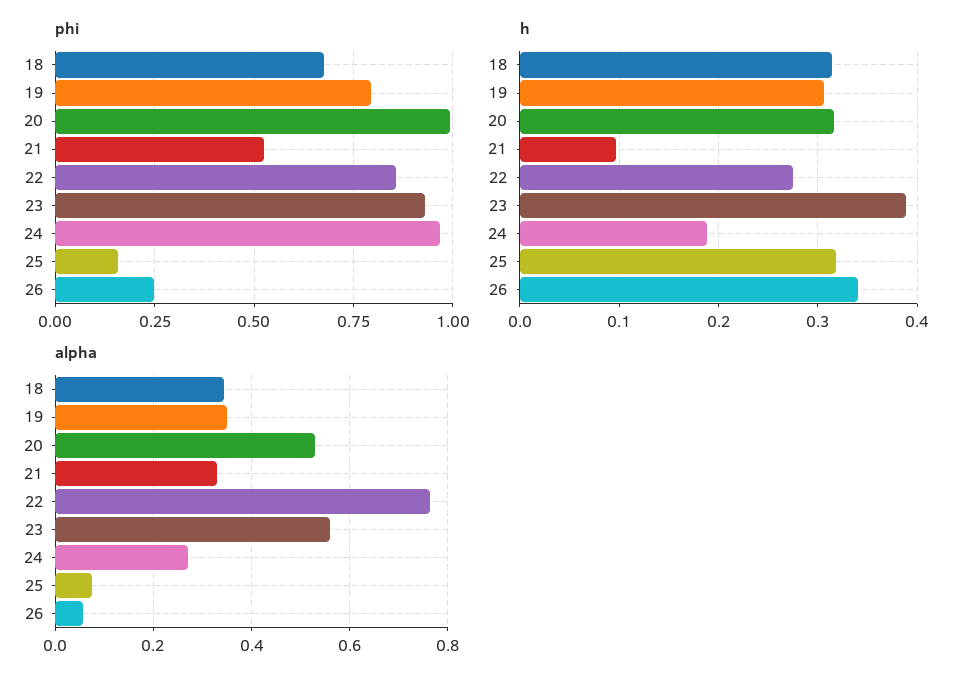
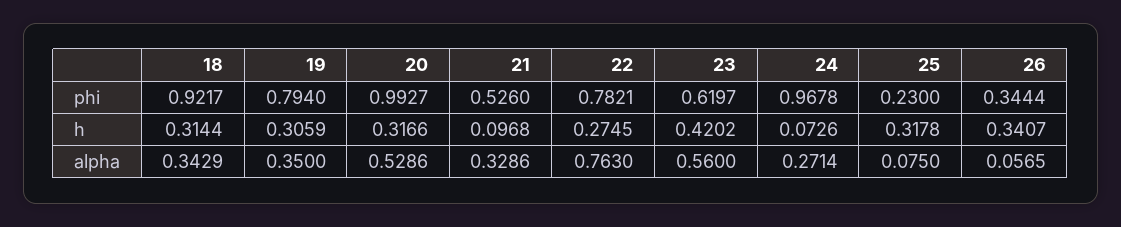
  {
    "phi": {
-     "18": 0.675,
+     "18": 0.9217,
      "19": 0.794,
      "20": 0.9927,
      "21": 0.526,
-     "22": 0.85,
+     "22": 0.7821,
-     "23": 0.925,
+     "23": 0.6197,
      "24": 0.9678,
-     "25": 0.15,
+     "25": 0.23,
-     "26": 0.25
+     "26": 0.3444
    },
    "h": {
      "18": 0.3144,
      "19": 0.3059,
      "20": 0.3166,
      "21": 0.0968,
      "22": 0.2745,
-     "23": 0.39,
+     "23": 0.4202,
-     "24": 0.19,
+     "24": 0.0726,
      "25": 0.3178,
      "26": 0.3407
    },
    "alpha": {
      "18": 0.3429,
      "19": 0.35,
      "20": 0.5286,
      "21": 0.3286,
      "22": 0.763,
      "23": 0.56,
      "24": 0.2714,
      "25": 0.075,
      "26": 0.0565
    }
  }

